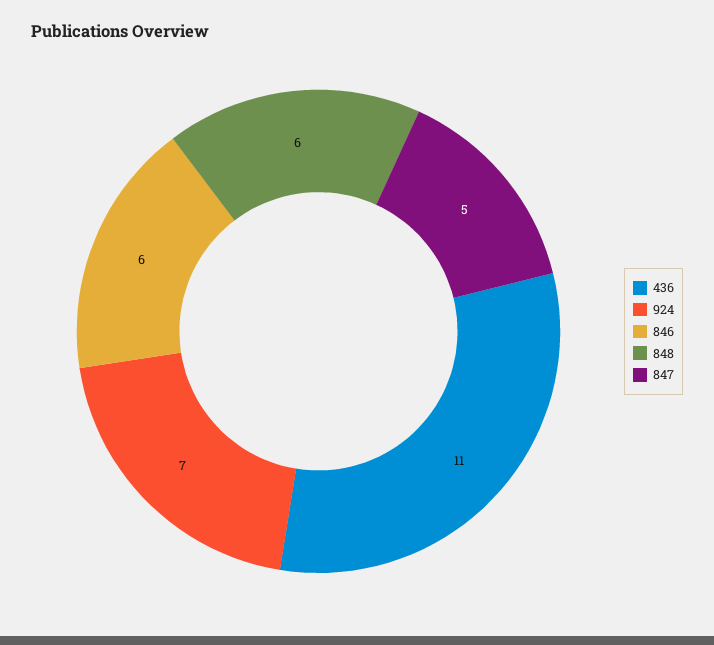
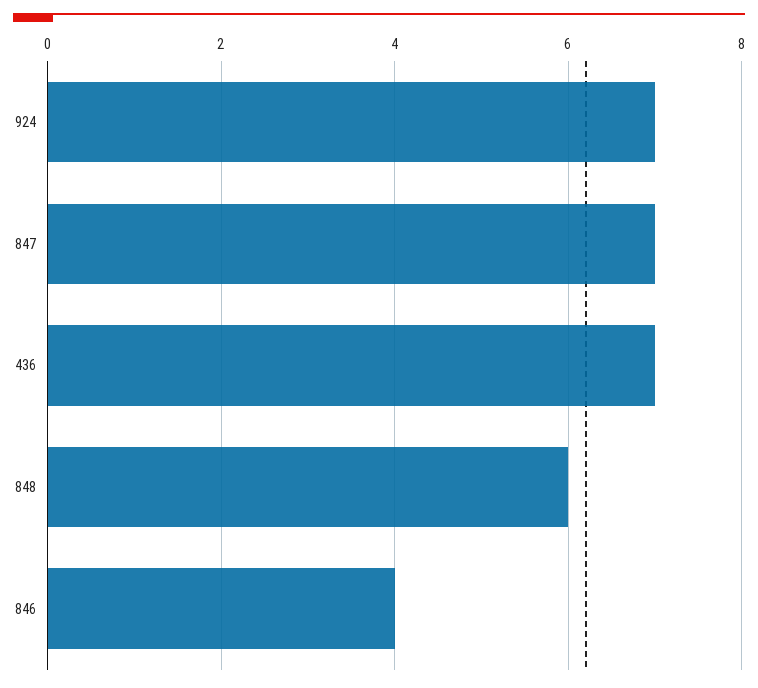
  {
-   "436": 11,
+   "436": 7,
    "924": 7,
-   "846": 6,
+   "846": 4,
    "848": 6,
-   "847": 5
+   "847": 7
  }

